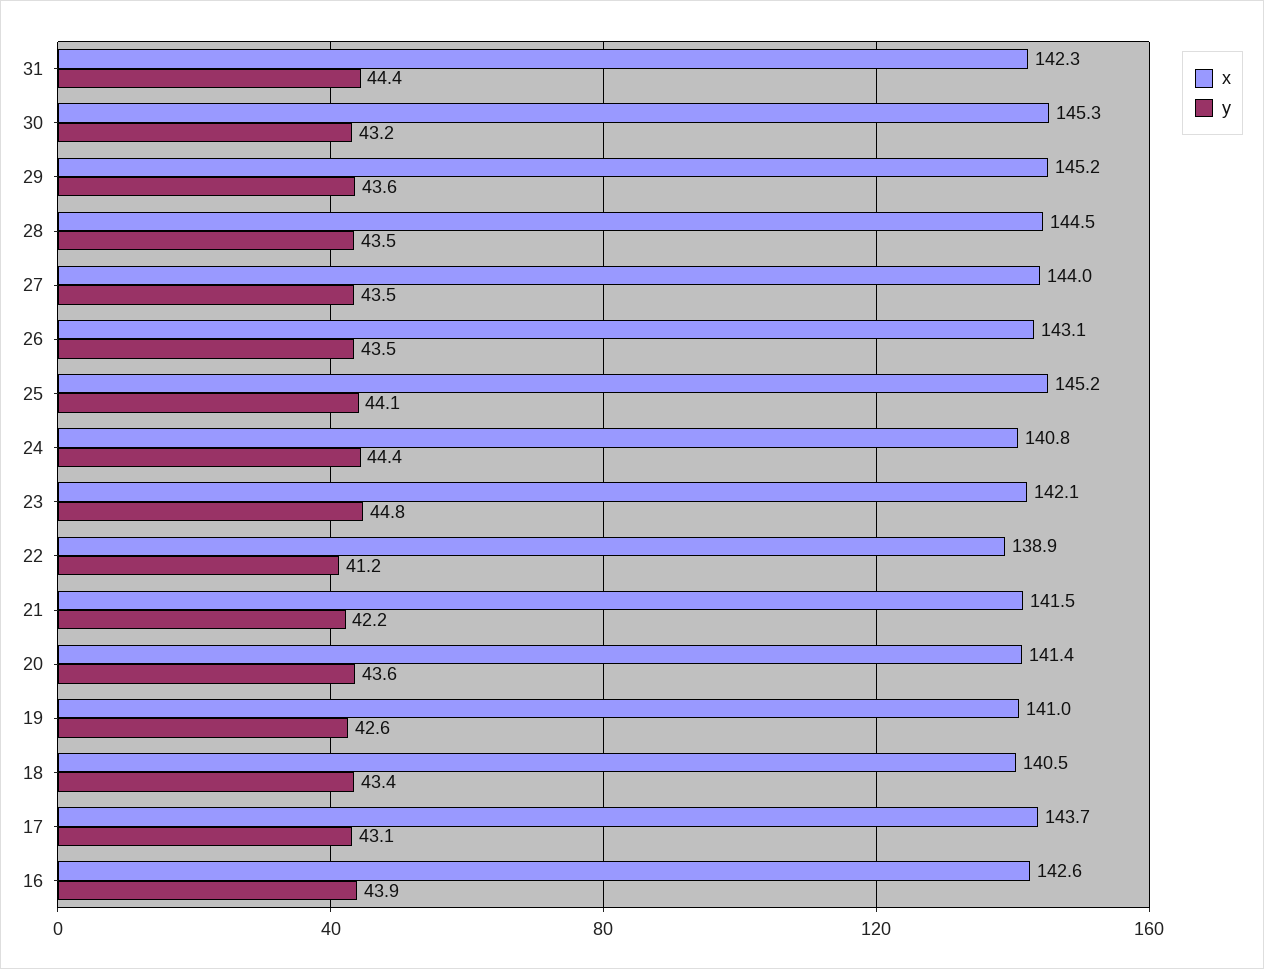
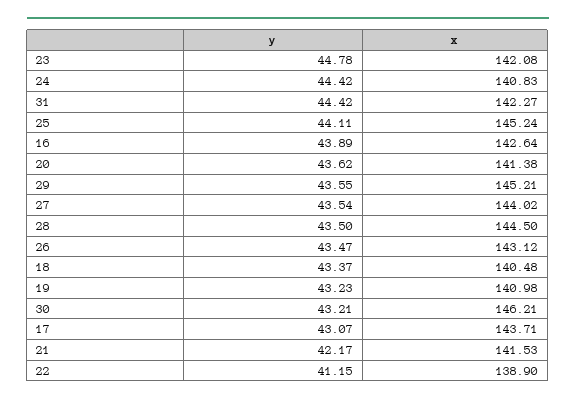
  {
    "x": {
      "31": 142.27,
-     "30": 145.3,
+     "30": 146.21,
      "29": 145.21,
      "28": 144.5,
      "27": 144.02,
      "26": 143.12,
      "25": 145.24,
      "24": 140.83,
      "23": 142.08,
      "22": 138.9,
      "21": 141.53,
      "20": 141.38,
      "19": 140.98,
      "18": 140.48,
      "17": 143.71,
      "16": 142.64
    },
    "y": {
      "31": 44.42,
      "30": 43.21,
      "29": 43.55,
      "28": 43.5,
      "27": 43.54,
      "26": 43.47,
      "25": 44.11,
      "24": 44.42,
      "23": 44.78,
      "22": 41.15,
      "21": 42.17,
      "20": 43.62,
-     "19": 42.6,
+     "19": 43.23,
      "18": 43.37,
      "17": 43.07,
      "16": 43.89
    }
  }

